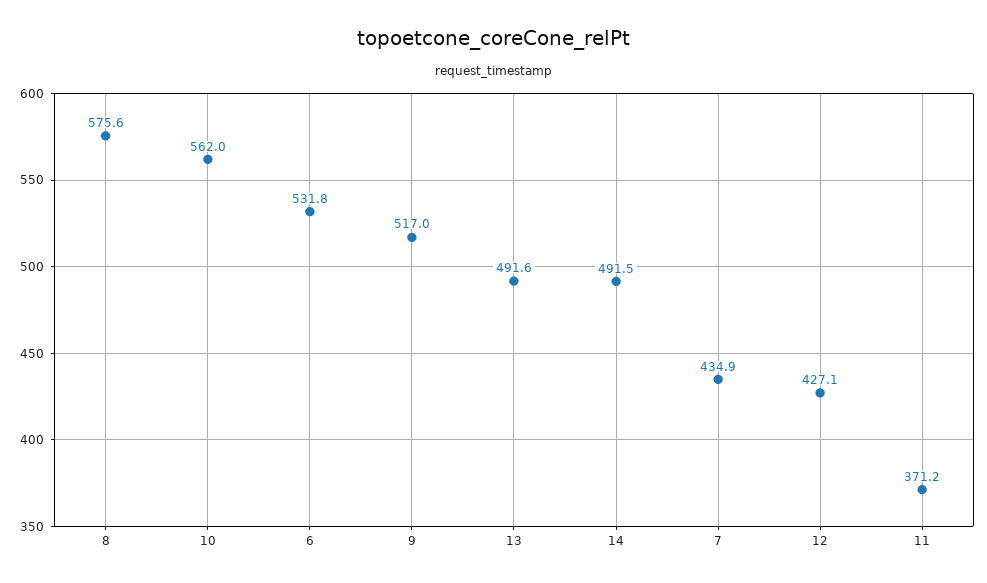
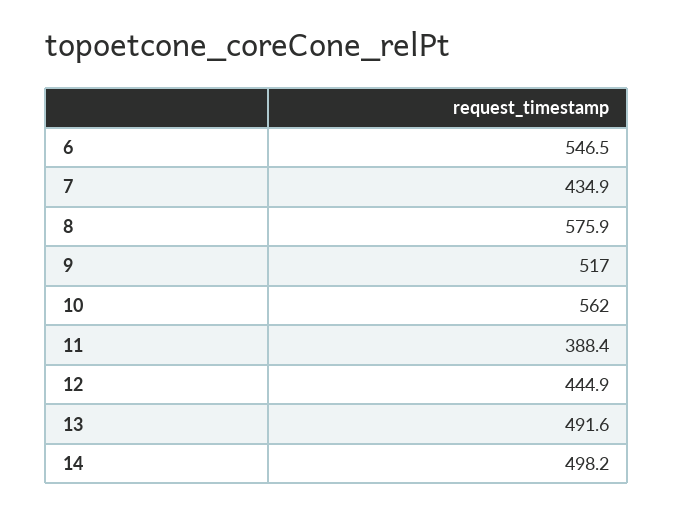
  {
-   "8": 575.6,
+   "8": 575.9,
    "10": 562,
-   "6": 531.8,
+   "6": 546.5,
    "9": 517,
    "13": 491.6,
-   "14": 491.5,
+   "14": 498.2,
    "7": 434.9,
-   "12": 427.1,
+   "12": 444.9,
-   "11": 371.2
+   "11": 388.4
  }

